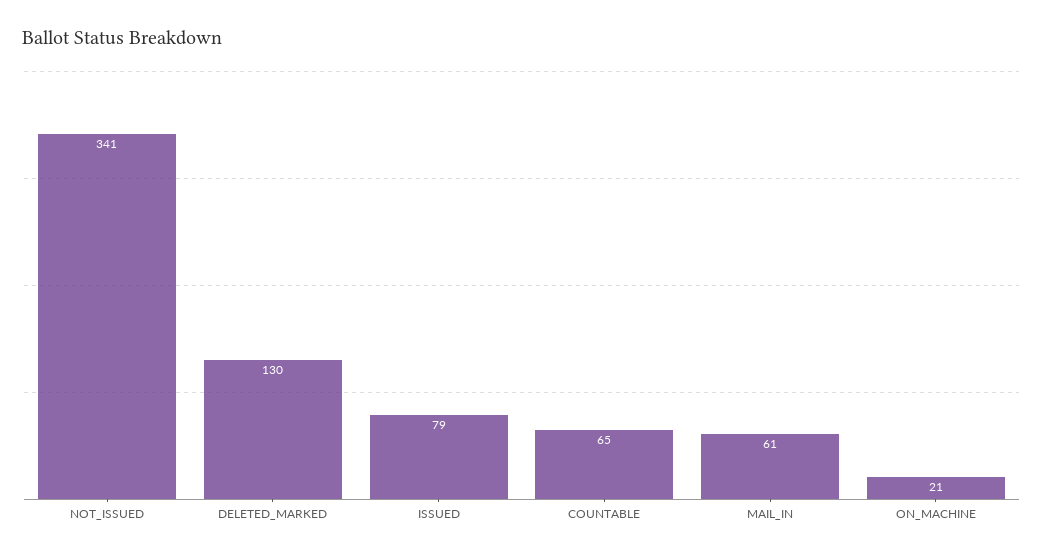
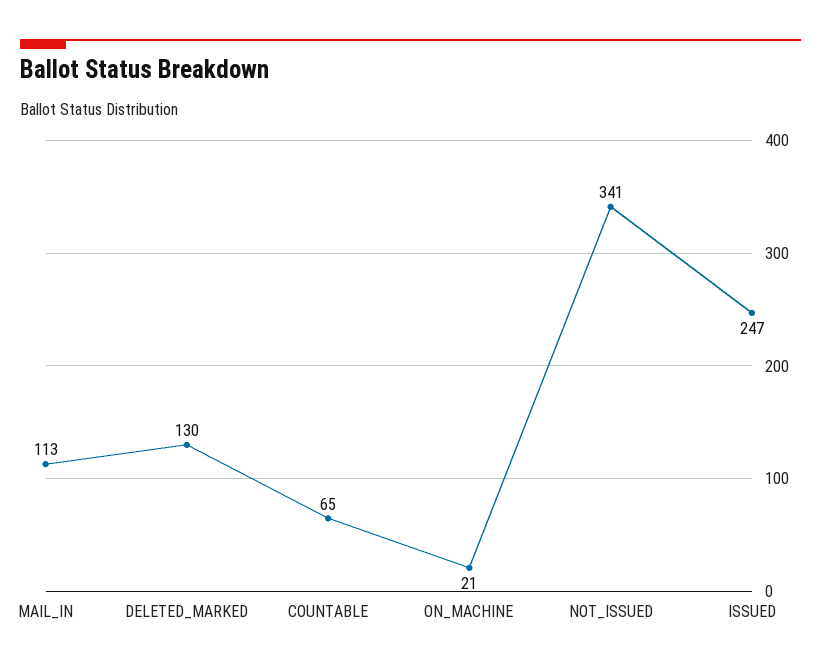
  {
    "NOT_ISSUED": 341,
    "DELETED_MARKED": 130,
-   "ISSUED": 79,
+   "ISSUED": 247,
    "COUNTABLE": 65,
-   "MAIL_IN": 61,
+   "MAIL_IN": 113,
    "ON_MACHINE": 21
  }

